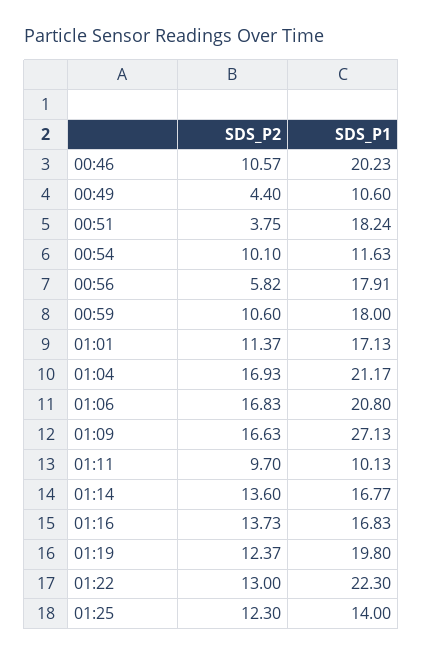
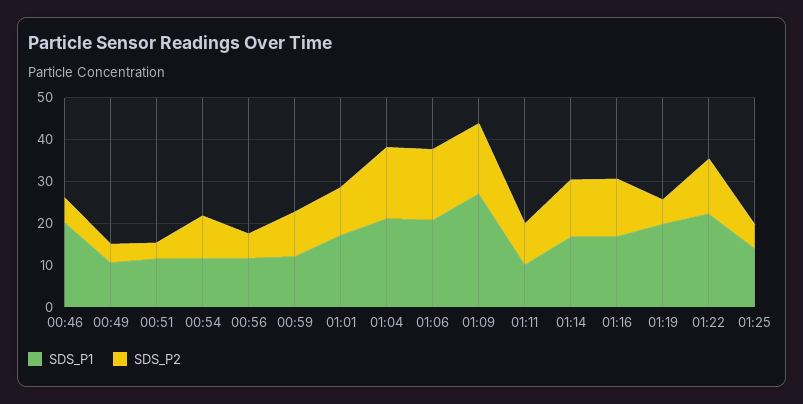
  {
    "SDS_P2": {
-     "00:46": 10.57,
+     "00:46": 6,
      "00:49": 4.4,
      "00:51": 3.75,
      "00:54": 10.1,
      "00:56": 5.82,
      "00:59": 10.6,
      "01:01": 11.37,
      "01:04": 16.93,
      "01:06": 16.83,
      "01:09": 16.63,
      "01:11": 9.7,
      "01:14": 13.6,
      "01:16": 13.73,
-     "01:19": 12.37,
+     "01:19": 6,
      "01:22": 13,
-     "01:25": 12.3
+     "01:25": 6
    },
    "SDS_P1": {
      "00:46": 20.23,
      "00:49": 10.6,
-     "00:51": 18.24,
+     "00:51": 12,
      "00:54": 11.63,
-     "00:56": 17.91,
+     "00:56": 12,
-     "00:59": 18,
+     "00:59": 12,
      "01:01": 17.13,
      "01:04": 21.17,
      "01:06": 20.8,
      "01:09": 27.13,
      "01:11": 10.13,
      "01:14": 16.77,
      "01:16": 16.83,
      "01:19": 19.8,
      "01:22": 22.3,
      "01:25": 14
    }
  }

